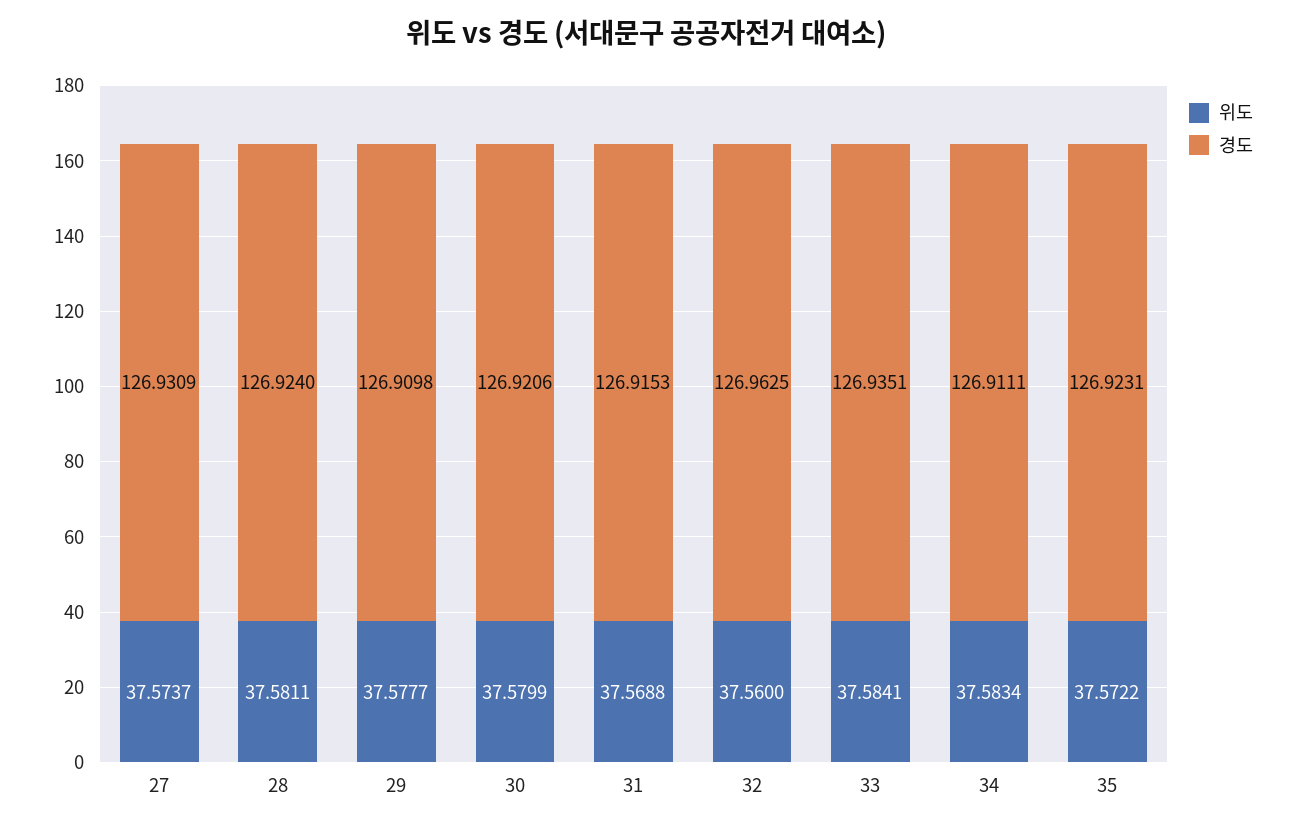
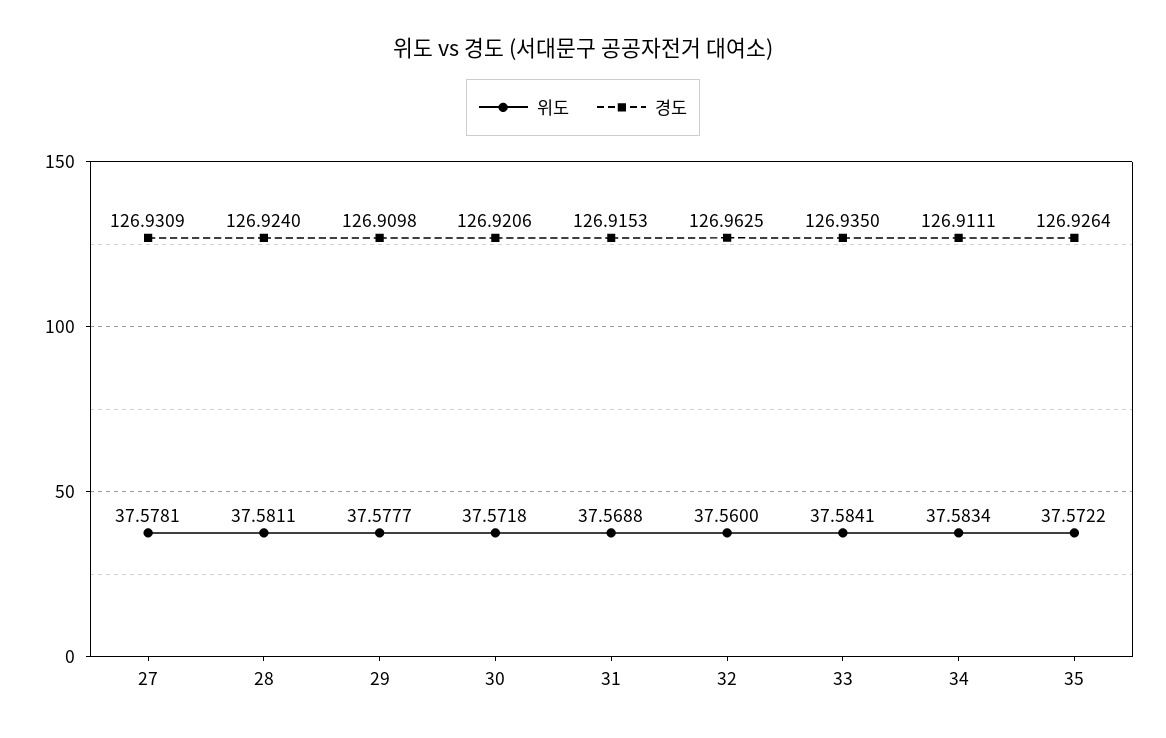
  {
    "위도": {
-     "27": 37.5737,
+     "27": 37.5781,
      "28": 37.5811,
      "29": 37.5777,
-     "30": 37.5799,
+     "30": 37.5718,
      "31": 37.5688,
      "32": 37.56,
      "33": 37.5841,
      "34": 37.5834,
      "35": 37.5722
    },
    "경도": {
      "27": 126.9309,
      "28": 126.924,
      "29": 126.9098,
      "30": 126.9206,
      "31": 126.9153,
      "32": 126.9625,
-     "33": 126.9351,
+     "33": 126.935,
      "34": 126.9111,
-     "35": 126.9231
+     "35": 126.9264
    }
  }

